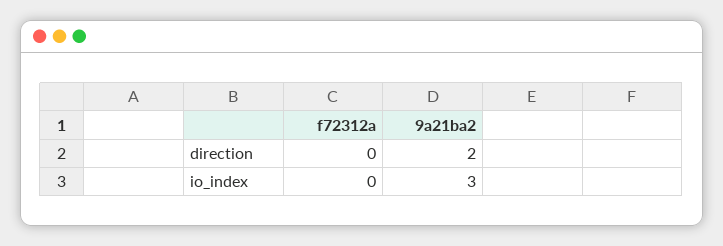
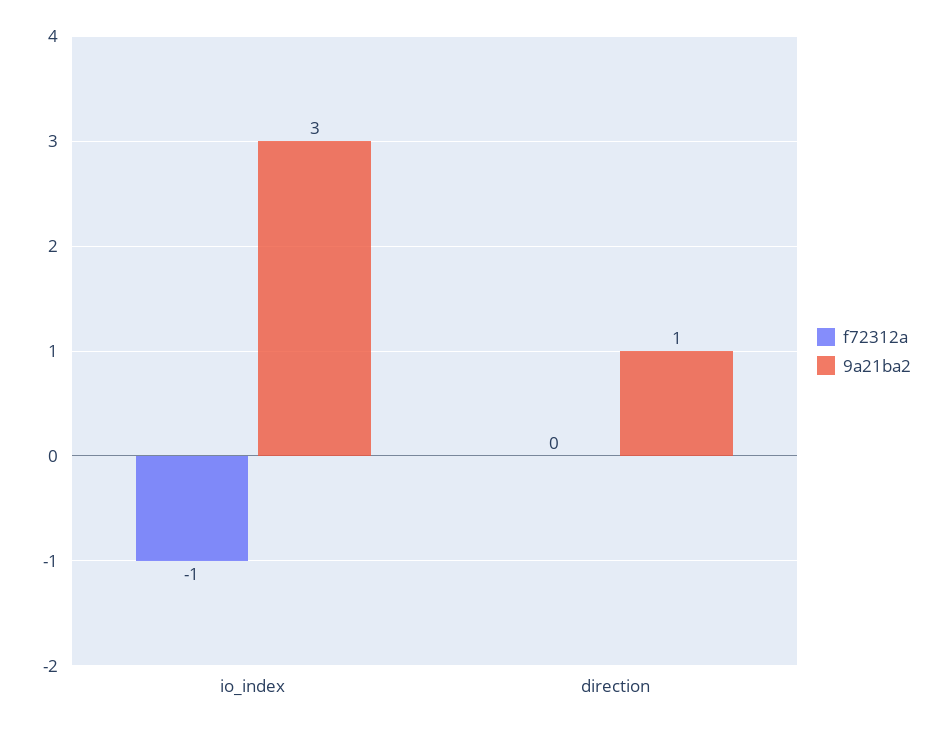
  {
    "f72312a": {
      "direction": 0,
-     "io_index": 0
+     "io_index": -1
    },
    "9a21ba2": {
-     "direction": 2,
+     "direction": 1,
      "io_index": 3
    }
  }

